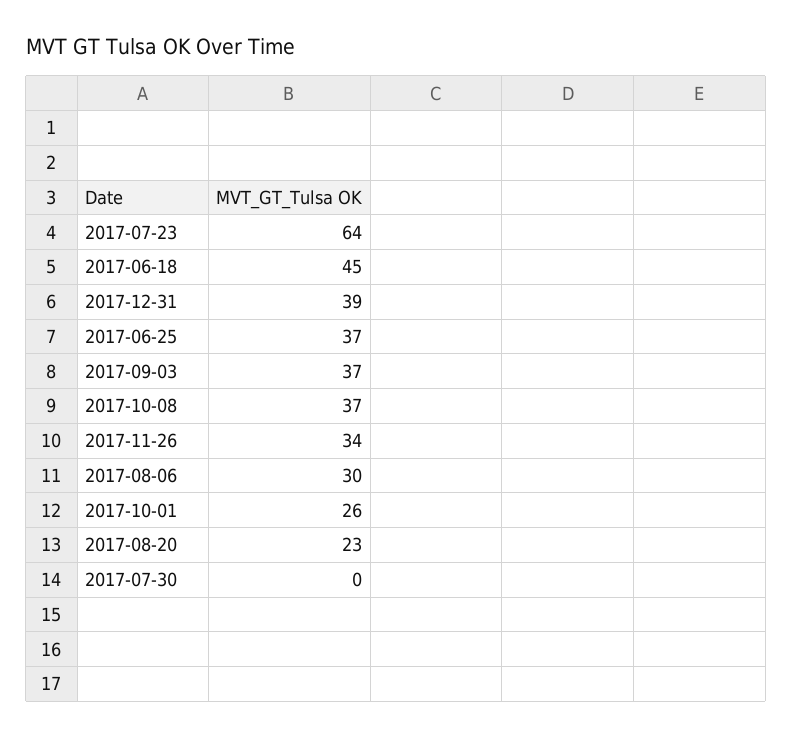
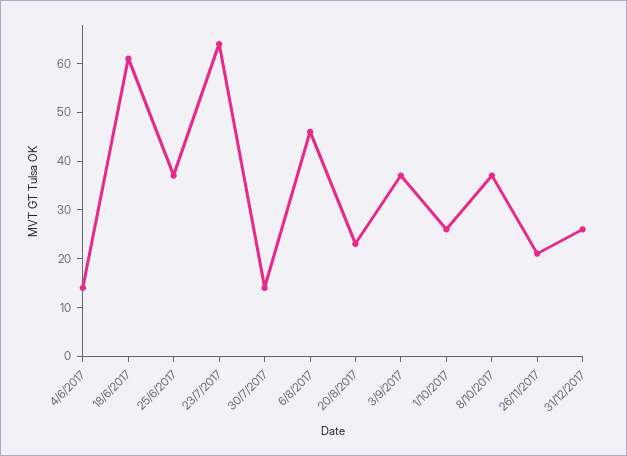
  {
    "2017-07-23": 64,
-   "2017-06-18": 45,
+   "2017-06-18": 60,
-   "2017-12-31": 39,
+   "2017-12-31": 25,
    "2017-06-25": 37,
    "2017-09-03": 37,
    "2017-10-08": 37,
-   "2017-11-26": 34,
+   "2017-11-26": 20,
-   "2017-08-06": 30,
+   "2017-08-06": 45,
    "2017-10-01": 26,
    "2017-08-20": 23,
-   "2017-07-30": 0
+   "2017-07-30": 15,
+   "4/6/2017": 15
  }

